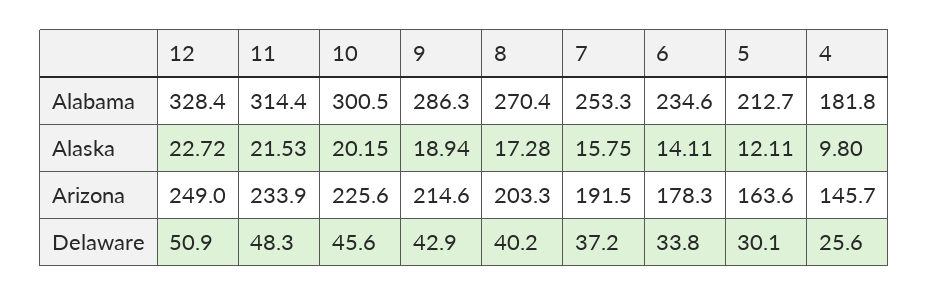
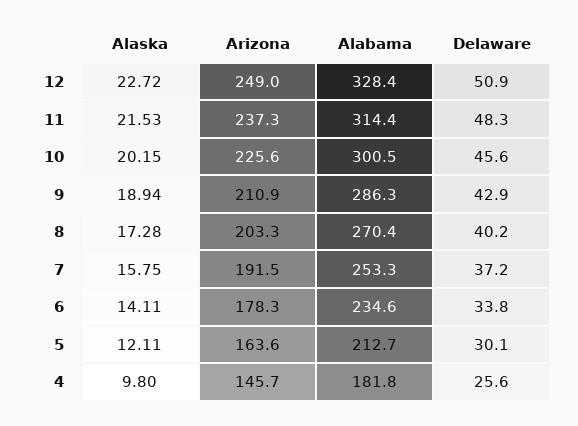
  {
    "12": {
      "Alabama": 328.4,
      "Alaska": 22.72,
      "Arizona": 249,
      "Delaware": 50.9
    },
    "11": {
      "Alabama": 314.4,
      "Alaska": 21.53,
-     "Arizona": 233.9,
+     "Arizona": 237.3,
      "Delaware": 48.3
    },
    "10": {
      "Alabama": 300.5,
      "Alaska": 20.15,
      "Arizona": 225.6,
      "Delaware": 45.6
    },
    "9": {
      "Alabama": 286.3,
      "Alaska": 18.94,
-     "Arizona": 214.6,
+     "Arizona": 210.9,
      "Delaware": 42.9
    },
    "8": {
      "Alabama": 270.4,
      "Alaska": 17.28,
      "Arizona": 203.3,
      "Delaware": 40.2
    },
    "7": {
      "Alabama": 253.3,
      "Alaska": 15.75,
      "Arizona": 191.5,
      "Delaware": 37.2
    },
    "6": {
      "Alabama": 234.6,
      "Alaska": 14.11,
      "Arizona": 178.3,
      "Delaware": 33.8
    },
    "5": {
      "Alabama": 212.7,
      "Alaska": 12.11,
      "Arizona": 163.6,
      "Delaware": 30.1
    },
    "4": {
      "Alabama": 181.8,
      "Alaska": 9.8,
      "Arizona": 145.7,
      "Delaware": 25.6
    }
  }

